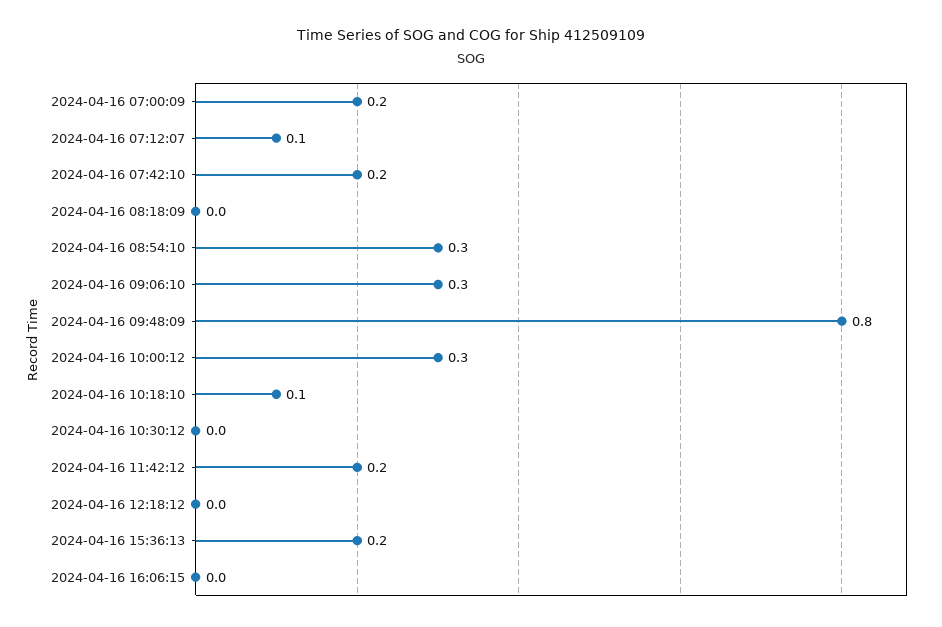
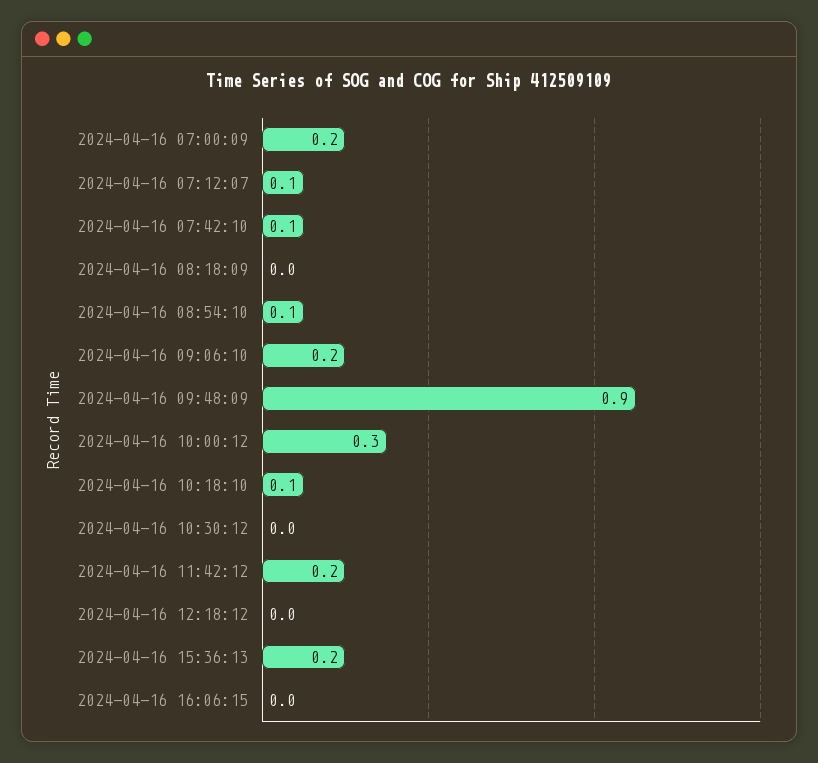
  {
    "2024-04-16 07:00:09": 0.2,
    "2024-04-16 07:12:07": 0.1,
-   "2024-04-16 07:42:10": 0.2,
+   "2024-04-16 07:42:10": 0.1,
    "2024-04-16 08:18:09": 0,
-   "2024-04-16 08:54:10": 0.3,
+   "2024-04-16 08:54:10": 0.1,
-   "2024-04-16 09:06:10": 0.3,
+   "2024-04-16 09:06:10": 0.2,
-   "2024-04-16 09:48:09": 0.8,
+   "2024-04-16 09:48:09": 0.9,
    "2024-04-16 10:00:12": 0.3,
    "2024-04-16 10:18:10": 0.1,
    "2024-04-16 10:30:12": 0,
    "2024-04-16 11:42:12": 0.2,
    "2024-04-16 12:18:12": 0,
    "2024-04-16 15:36:13": 0.2,
    "2024-04-16 16:06:15": 0
  }

